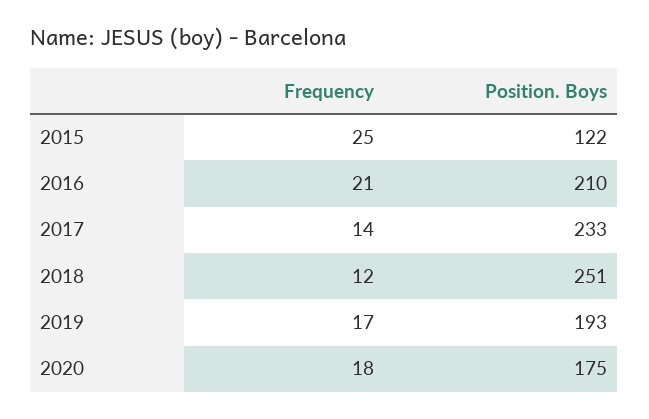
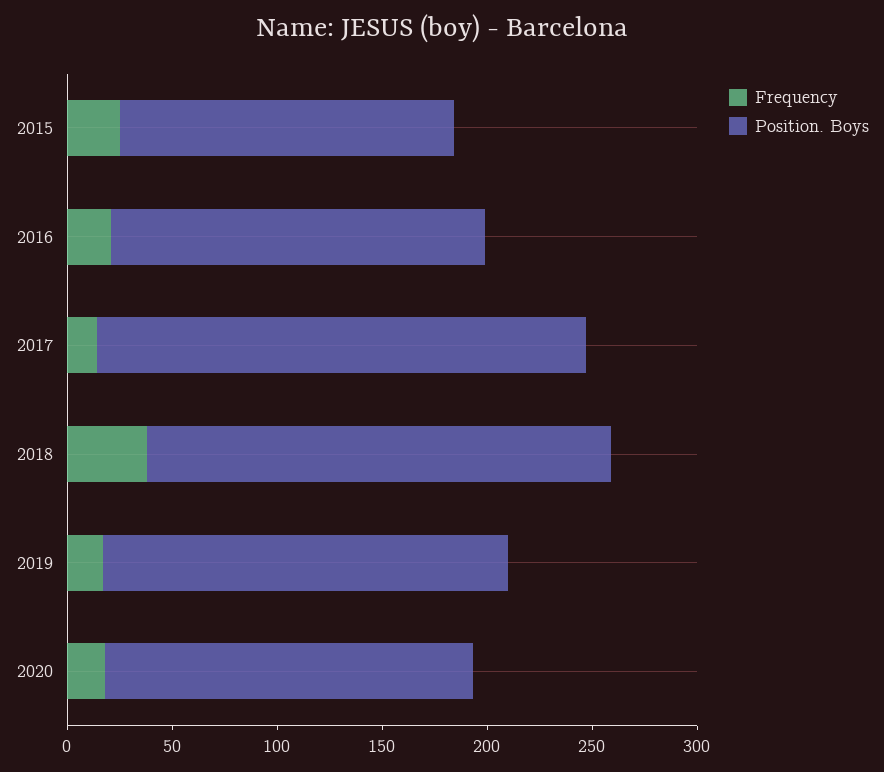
  {
    "Frequency": {
      "2015": 25,
      "2016": 21,
      "2017": 14,
-     "2018": 12,
+     "2018": 40,
      "2019": 17,
      "2020": 18
    },
    "Position. Boys": {
-     "2015": 122,
+     "2015": 160,
-     "2016": 210,
+     "2016": 180,
      "2017": 233,
-     "2018": 251,
+     "2018": 220,
      "2019": 193,
      "2020": 175
    }
  }

